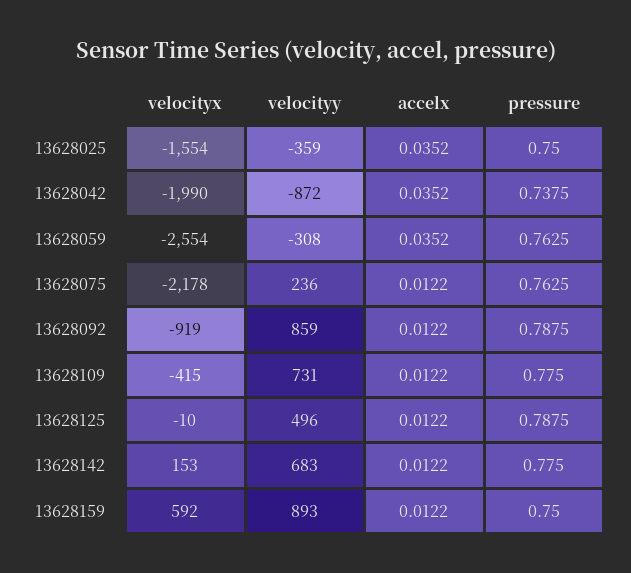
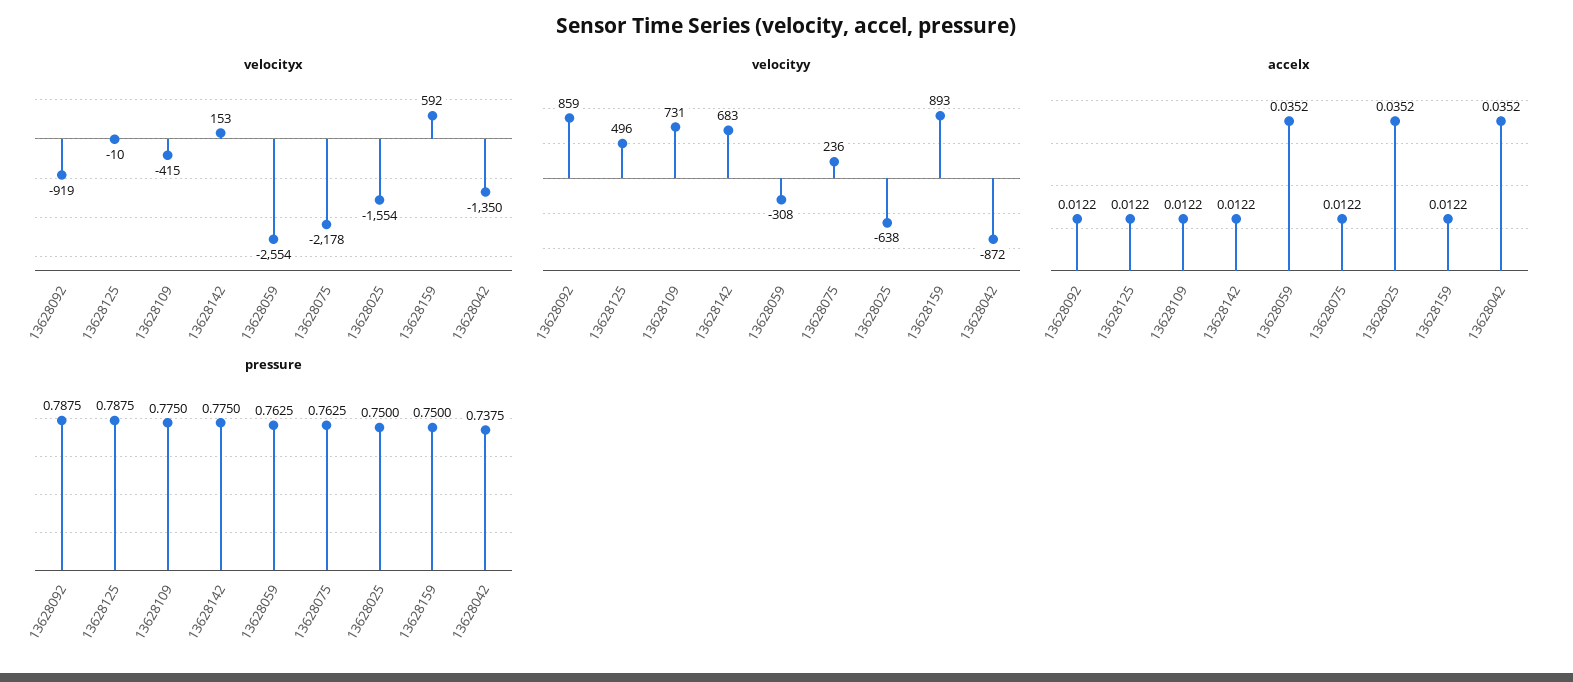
  {
    "velocityx": {
      "13628025": -1554,
-     "13628042": -1990,
+     "13628042": -1350,
      "13628059": -2554,
      "13628075": -2178,
      "13628092": -919,
      "13628109": -415,
      "13628125": -10,
      "13628142": 153,
      "13628159": 592
    },
    "velocityy": {
-     "13628025": -359,
+     "13628025": -638,
      "13628042": -872,
      "13628059": -308,
      "13628075": 236,
      "13628092": 859,
      "13628109": 731,
      "13628125": 496,
      "13628142": 683,
      "13628159": 893
    },
    "accelx": {
      "13628025": 0.0352,
      "13628042": 0.0352,
      "13628059": 0.0352,
      "13628075": 0.0122,
      "13628092": 0.0122,
      "13628109": 0.0122,
      "13628125": 0.0122,
      "13628142": 0.0122,
      "13628159": 0.0122
    },
    "pressure": {
      "13628025": 0.75,
      "13628042": 0.7375,
      "13628059": 0.7625,
      "13628075": 0.7625,
      "13628092": 0.7875,
      "13628109": 0.775,
      "13628125": 0.7875,
      "13628142": 0.775,
      "13628159": 0.75
    }
  }

